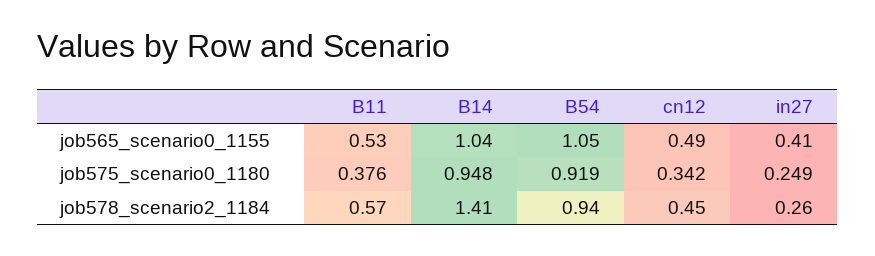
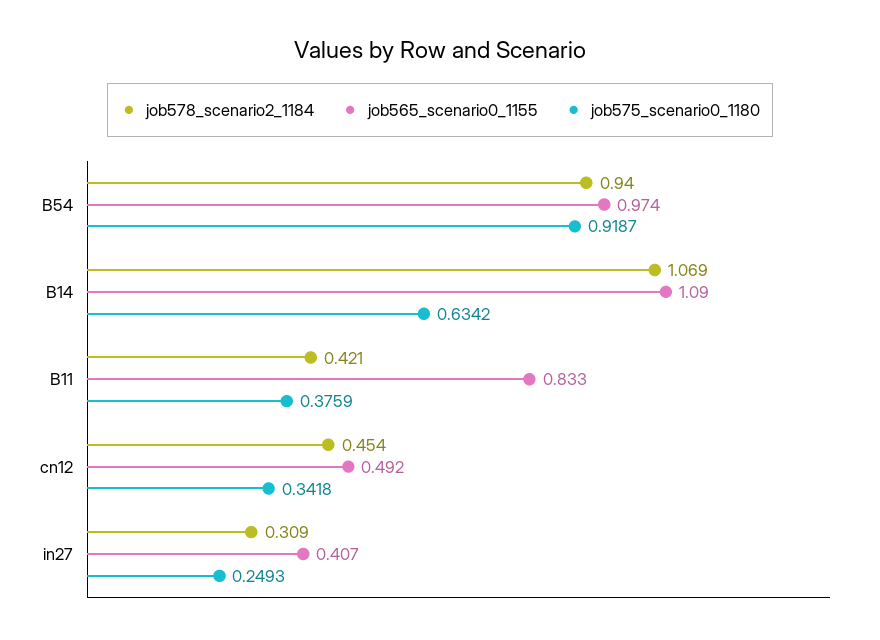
  {
    "job565_scenario0_1155": {
-     "B11": 0.53,
+     "B11": 0.833,
-     "B14": 1.04,
+     "B14": 1.09,
-     "B54": 1.05,
+     "B54": 0.974,
      "cn12": 0.492,
      "in27": 0.407
    },
    "job575_scenario0_1180": {
      "B11": 0.3759,
-     "B14": 0.948,
+     "B14": 0.6342,
      "B54": 0.9187,
      "cn12": 0.3418,
      "in27": 0.2493
    },
    "job578_scenario2_1184": {
-     "B11": 0.57,
+     "B11": 0.421,
-     "B14": 1.41,
+     "B14": 1.069,
      "B54": 0.94,
      "cn12": 0.454,
-     "in27": 0.26
+     "in27": 0.309
    }
  }

